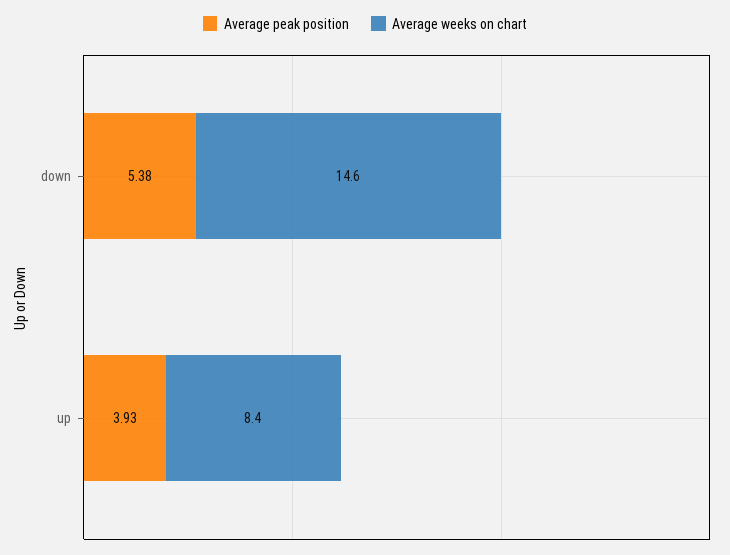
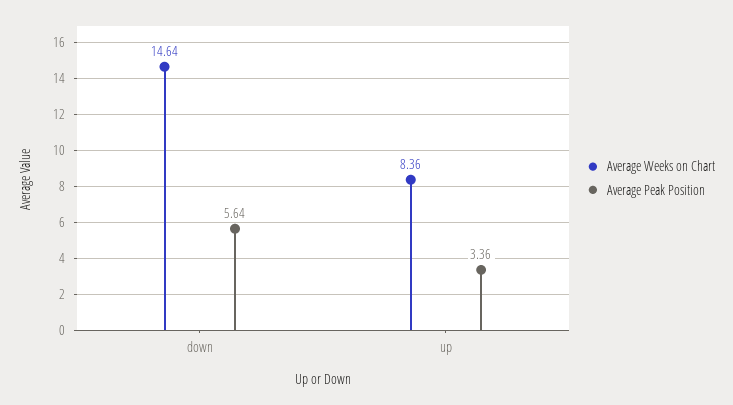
  {
    "Average peak position": {
-     "down": 5.38,
+     "down": 5.64,
-     "up": 3.93
+     "up": 3.36
    },
    "Average weeks on chart": {
      "down": 14.64,
      "up": 8.36
    }
  }

